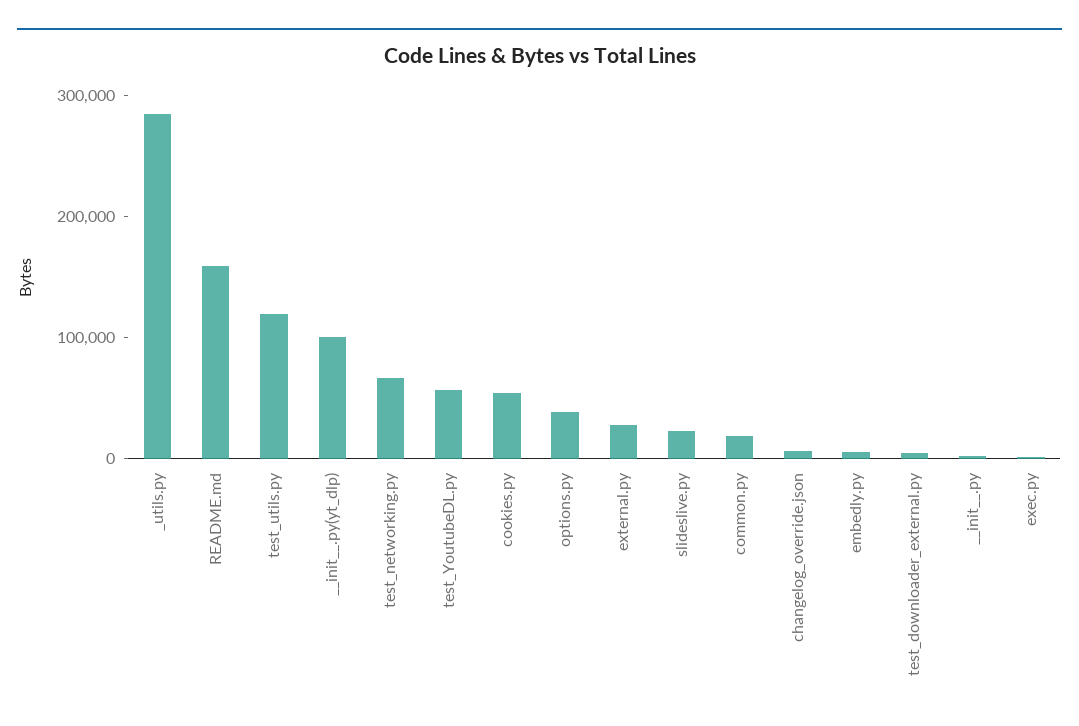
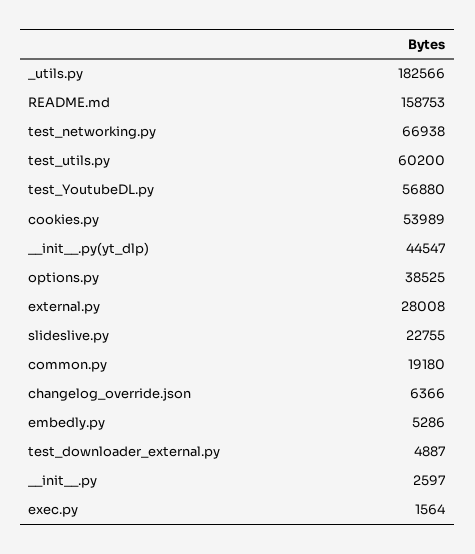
  {
-   "_utils.py": 280000,
+   "_utils.py": 182566,
    "README.md": 158753,
-   "test_utils.py": 120000,
+   "test_utils.py": 60200,
-   "__init__.py(yt_dlp)": 100000,
+   "__init__.py(yt_dlp)": 44547,
    "test_networking.py": 66938,
    "test_YoutubeDL.py": 56880,
    "cookies.py": 53989,
    "options.py": 38525,
    "external.py": 28008,
    "slideslive.py": 22755,
    "common.py": 19180,
    "changelog_override.json": 6366,
    "embedly.py": 5286,
    "test_downloader_external.py": 4887,
    "__init__.py": 2597,
    "exec.py": 1564
  }

